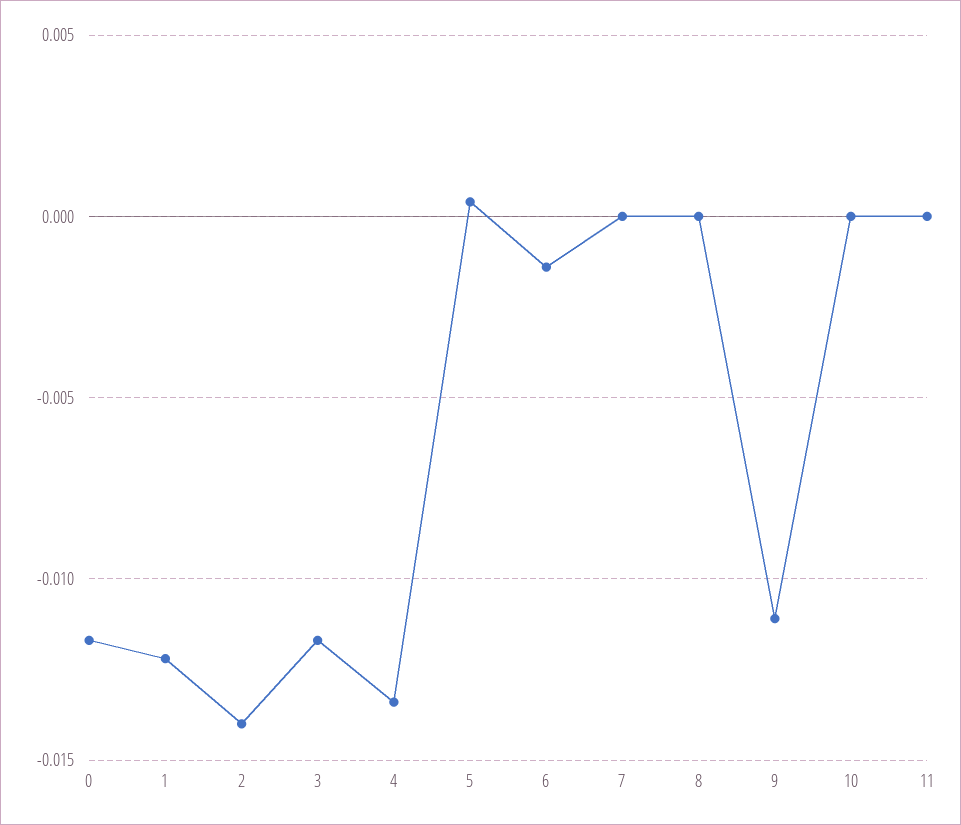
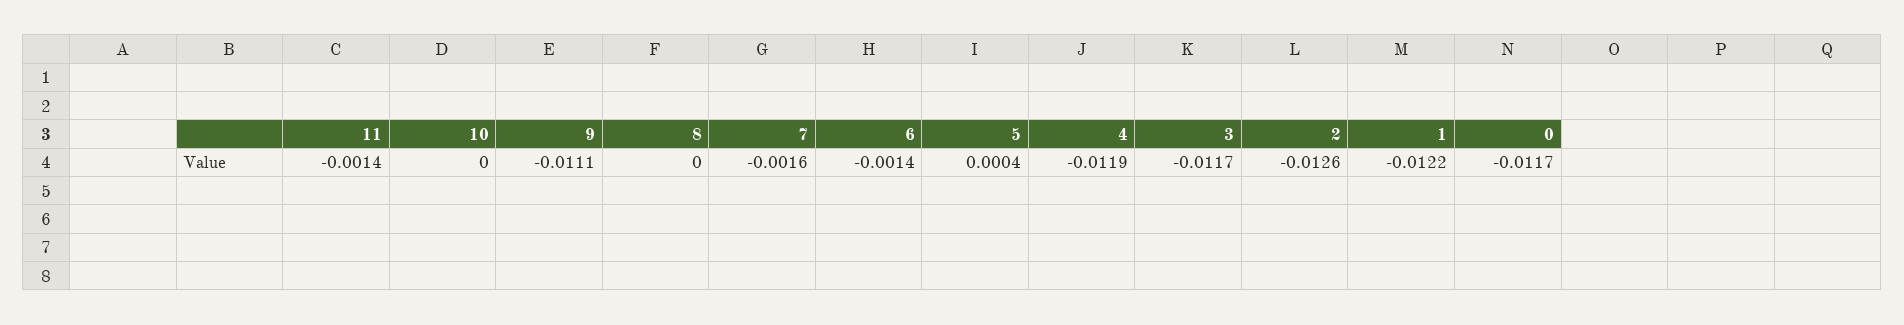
  {
    "0": -0.0117,
    "1": -0.0122,
-   "2": -0.014,
+   "2": -0.0126,
    "3": -0.0117,
-   "4": -0.0135,
+   "4": -0.0119,
    "5": 0.0004,
    "6": -0.0014,
-   "7": 0,
+   "7": -0.0016,
    "8": 0,
    "9": -0.0111,
    "10": 0,
-   "11": 0
+   "11": -0.0014
  }

